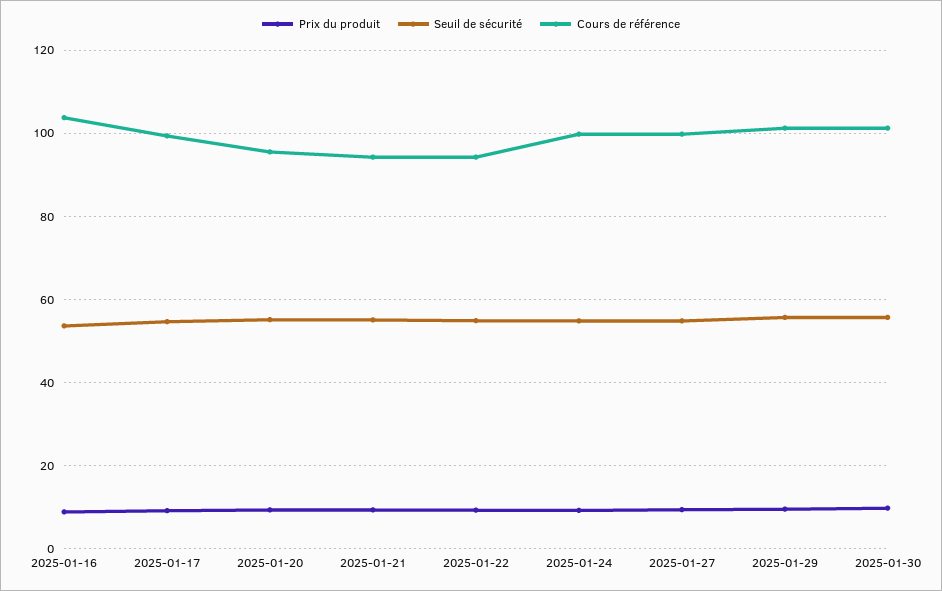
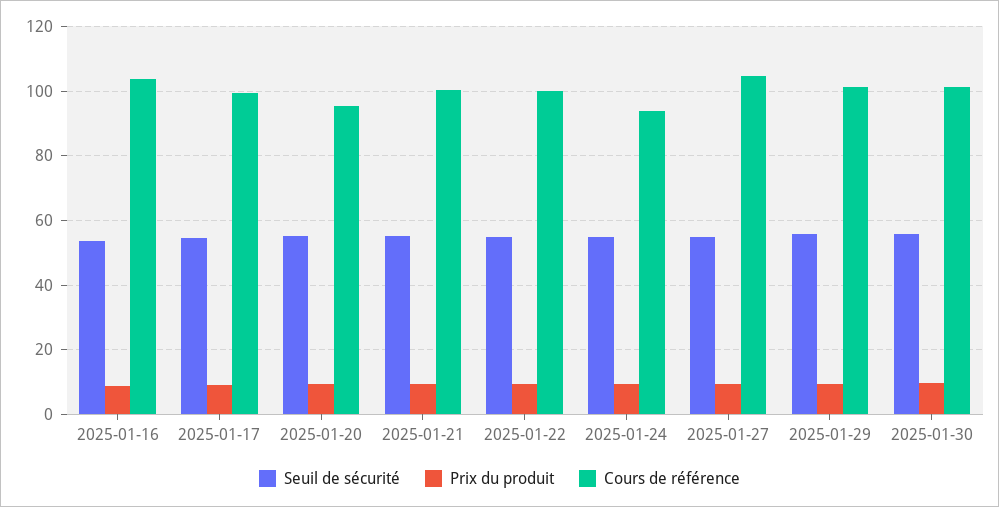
  {
    "Prix du produit": {
      "2025-01-16": 8,
      "2025-01-17": 10,
      "2025-01-20": 10,
      "2025-01-21": 10,
      "2025-01-22": 10,
      "2025-01-24": 10,
      "2025-01-27": 10,
      "2025-01-29": 10,
      "2025-01-30": 10
    },
    "Seuil de sécurité": {
      "2025-01-16": 54,
      "2025-01-17": 54,
      "2025-01-20": 56,
      "2025-01-21": 56,
      "2025-01-22": 54,
      "2025-01-24": 54,
      "2025-01-27": 54,
      "2025-01-29": 56,
      "2025-01-30": 56
    },
    "Cours de référence": {
      "2025-01-16": 104,
      "2025-01-17": 100,
      "2025-01-20": 96,
-     "2025-01-21": 94,
+     "2025-01-21": 100,
-     "2025-01-22": 94,
+     "2025-01-22": 100,
-     "2025-01-24": 100,
+     "2025-01-24": 94,
-     "2025-01-27": 100,
+     "2025-01-27": 104,
      "2025-01-29": 102,
      "2025-01-30": 102
    }
  }

